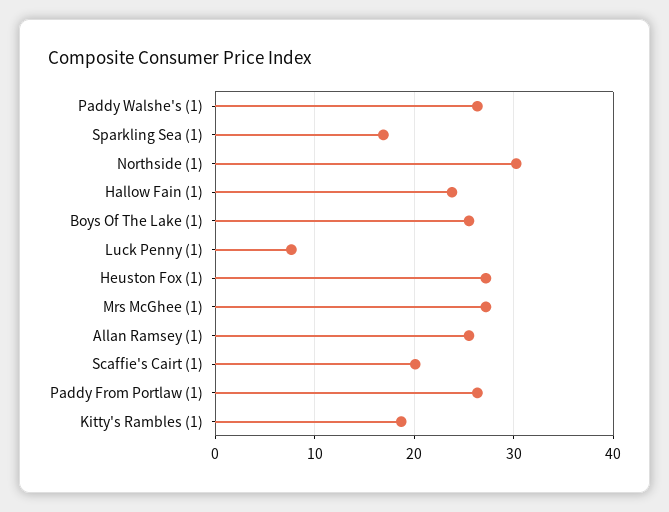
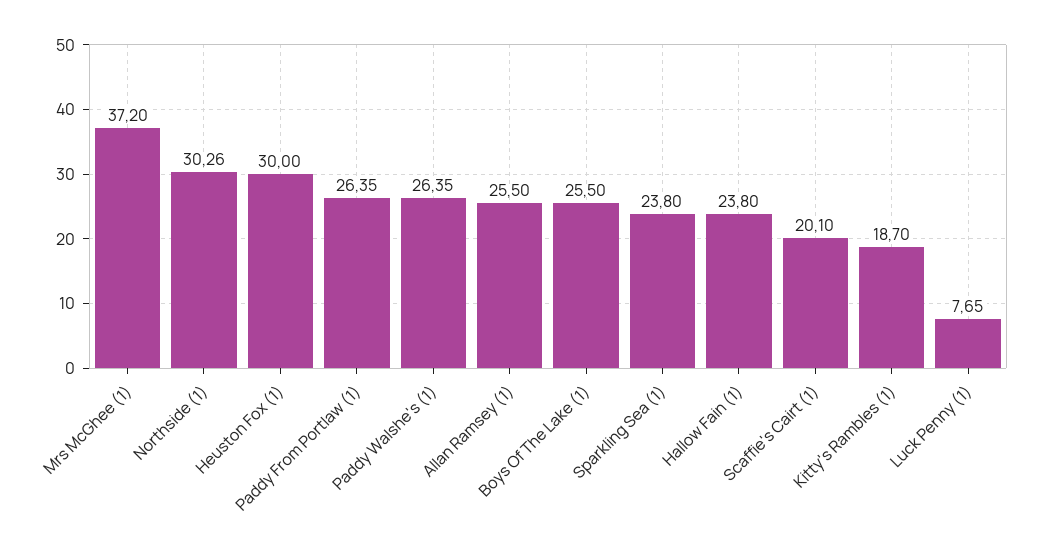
  {
    "Paddy Walshe's (1)": 26.35,
-   "Sparkling Sea (1)": 17,
+   "Sparkling Sea (1)": 23.8,
    "Northside (1)": 30.26,
    "Hallow Fain (1)": 23.8,
    "Boys Of The Lake (1)": 25.5,
    "Luck Penny (1)": 7.65,
-   "Heuston Fox (1)": 27,
+   "Heuston Fox (1)": 30,
-   "Mrs McGhee (1)": 27,
+   "Mrs McGhee (1)": 37.2,
    "Allan Ramsey (1)": 25.5,
    "Scaffie's Cairt (1)": 20.1,
    "Paddy From Portlaw (1)": 26.35,
    "Kitty's Rambles (1)": 18.7
  }

